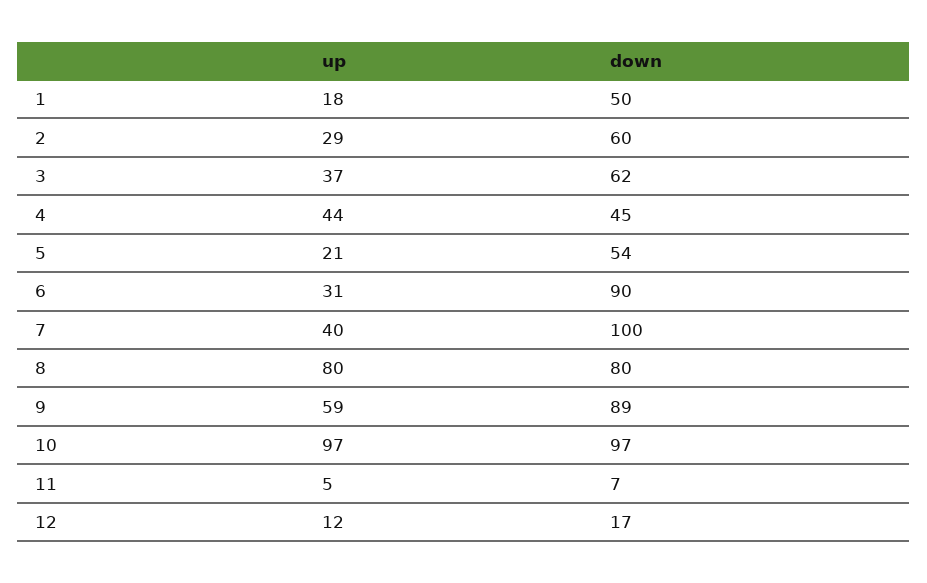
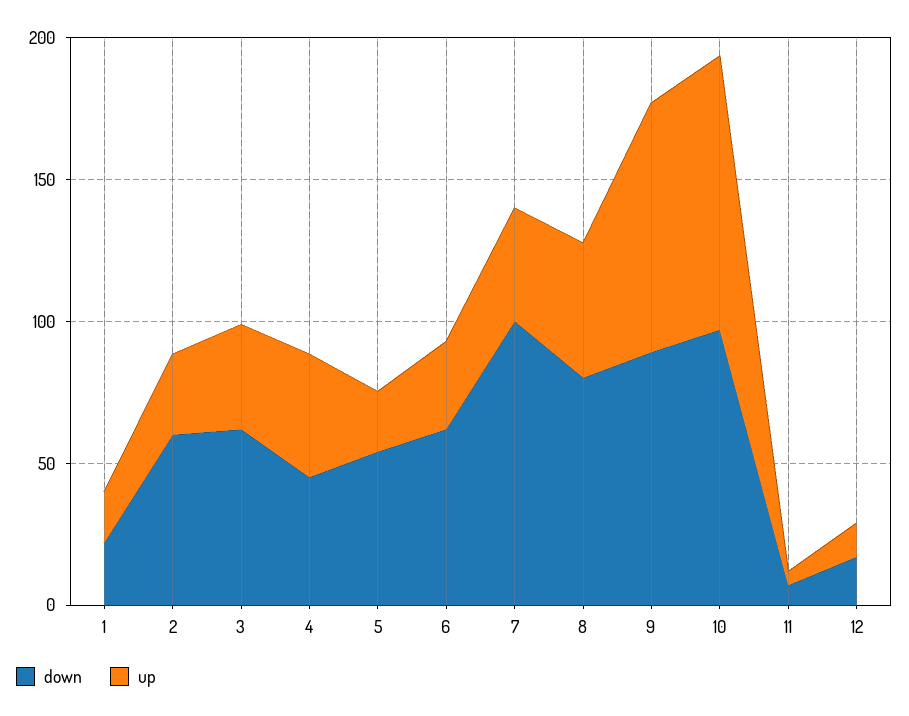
  {
    "up": {
      "1": 18,
      "2": 29,
      "3": 37,
      "4": 44,
      "5": 21,
      "6": 31,
      "7": 40,
-     "8": 80,
+     "8": 50,
-     "9": 59,
+     "9": 90,
      "10": 97,
      "11": 5,
      "12": 12
    },
    "down": {
-     "1": 50,
+     "1": 20,
      "2": 60,
      "3": 62,
      "4": 45,
      "5": 54,
-     "6": 90,
+     "6": 60,
      "7": 100,
      "8": 80,
      "9": 89,
      "10": 97,
      "11": 7,
      "12": 17
    }
  }

